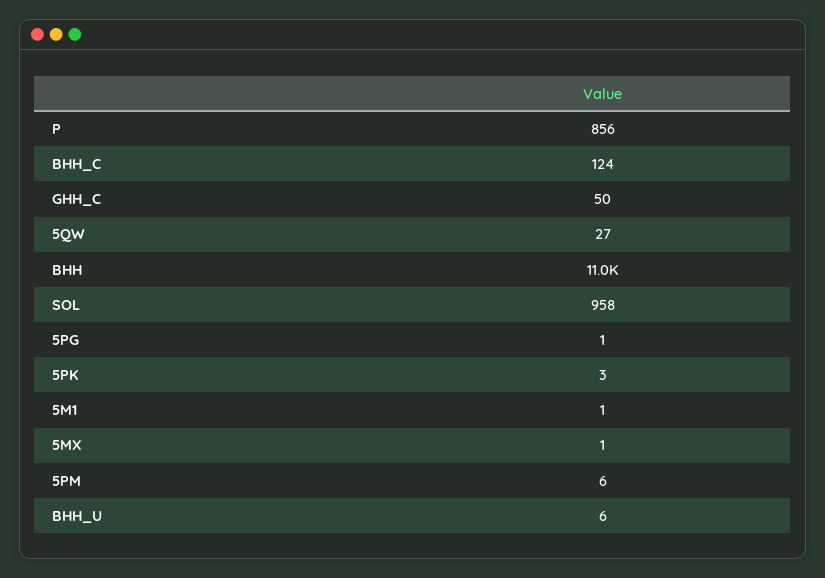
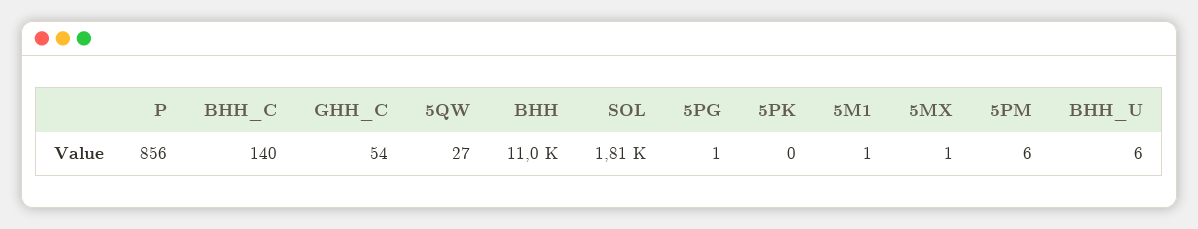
  {
    "P": 856,
-   "BHH_C": 124,
+   "BHH_C": 140,
-   "GHH_C": 50,
+   "GHH_C": 54,
    "5QW": 27,
    "BHH": 11000,
-   "SOL": 958,
+   "SOL": 1810,
    "5PG": 1,
-   "5PK": 3,
+   "5PK": 0,
    "5M1": 1,
    "5MX": 1,
    "5PM": 6,
    "BHH_U": 6
  }

